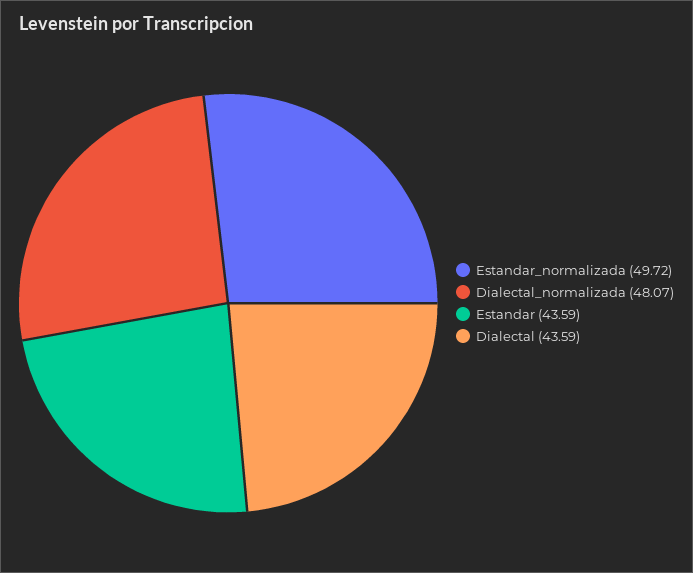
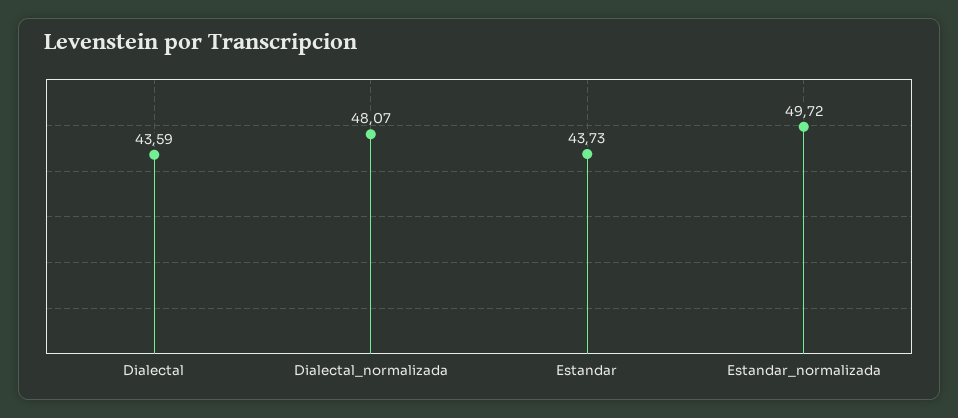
  {
    "Estandar_normalizada": 49.72,
    "Dialectal_normalizada": 48.07,
-   "Estandar": 43.59,
+   "Estandar": 43.73,
    "Dialectal": 43.59
  }

